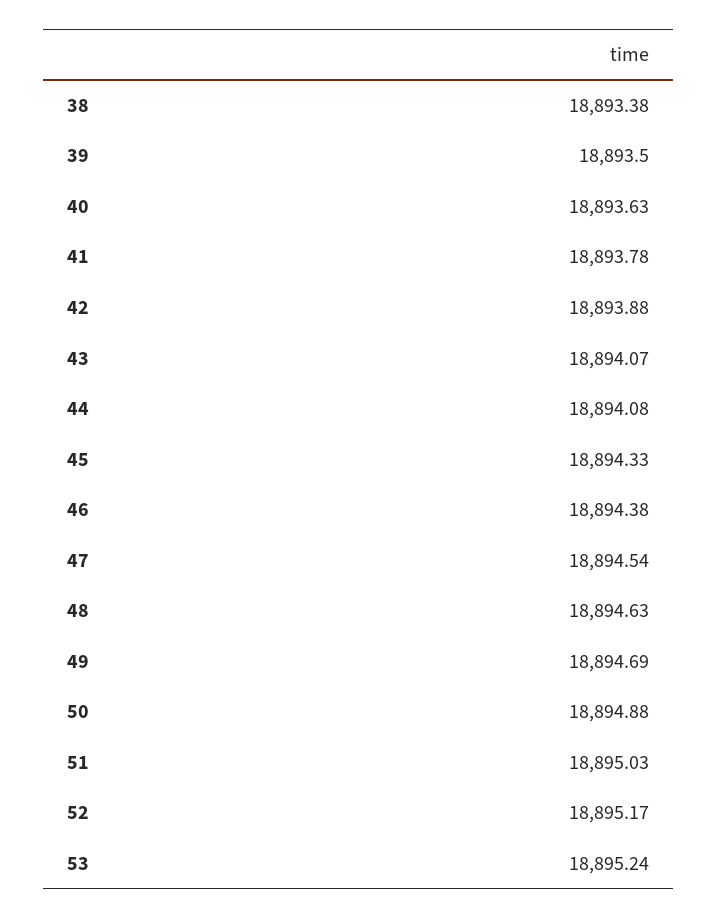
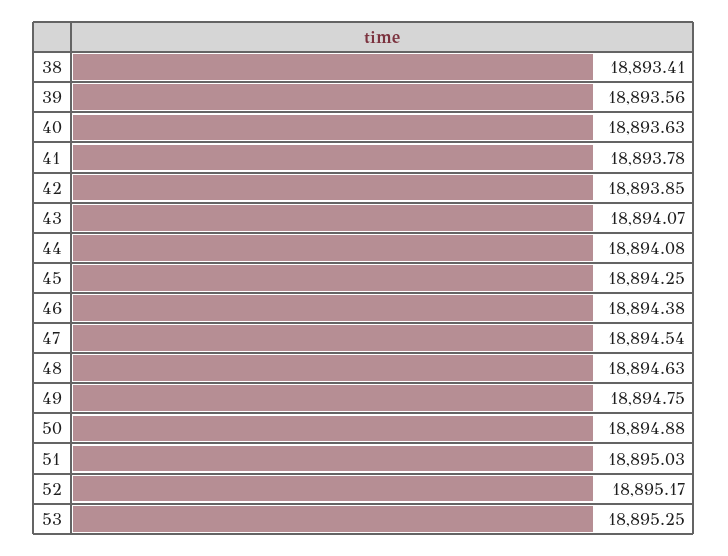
  {
-   "38": 18893.38,
+   "38": 18893.41,
-   "39": 18893.5,
+   "39": 18893.56,
    "40": 18893.63,
    "41": 18893.78,
-   "42": 18893.88,
+   "42": 18893.85,
    "43": 18894.07,
    "44": 18894.08,
-   "45": 18894.33,
+   "45": 18894.25,
    "46": 18894.38,
    "47": 18894.54,
    "48": 18894.63,
-   "49": 18894.69,
+   "49": 18894.75,
    "50": 18894.88,
    "51": 18895.03,
    "52": 18895.17,
-   "53": 18895.24
+   "53": 18895.25
  }

